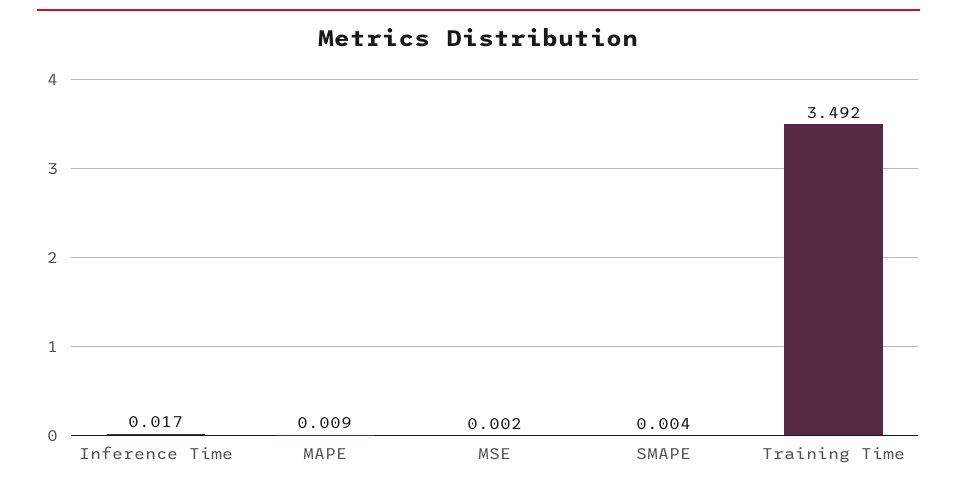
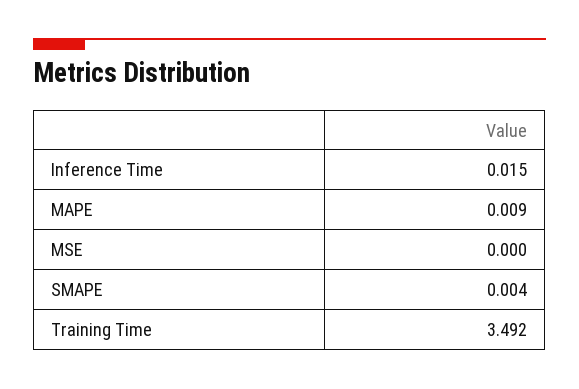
  {
-   "Inference Time": 0.017,
+   "Inference Time": 0.015,
    "MAPE": 0.009,
-   "MSE": 0.002,
+   "MSE": 0,
    "SMAPE": 0.004,
    "Training Time": 3.492
  }

